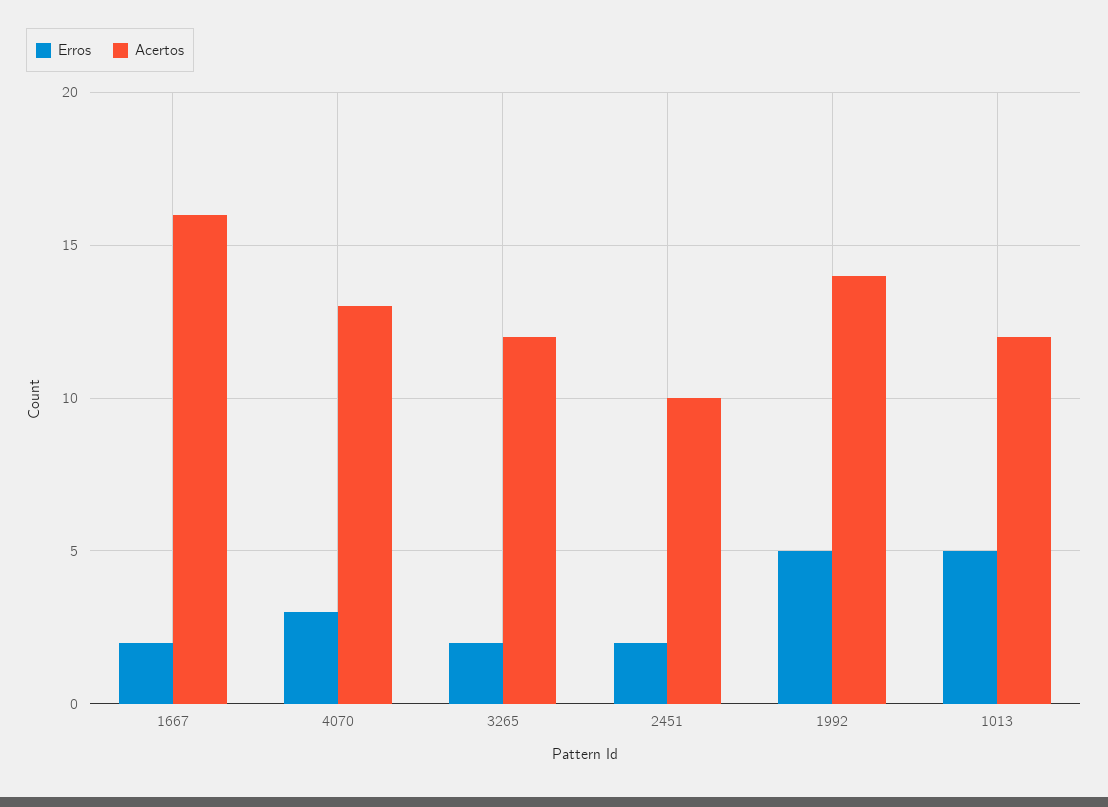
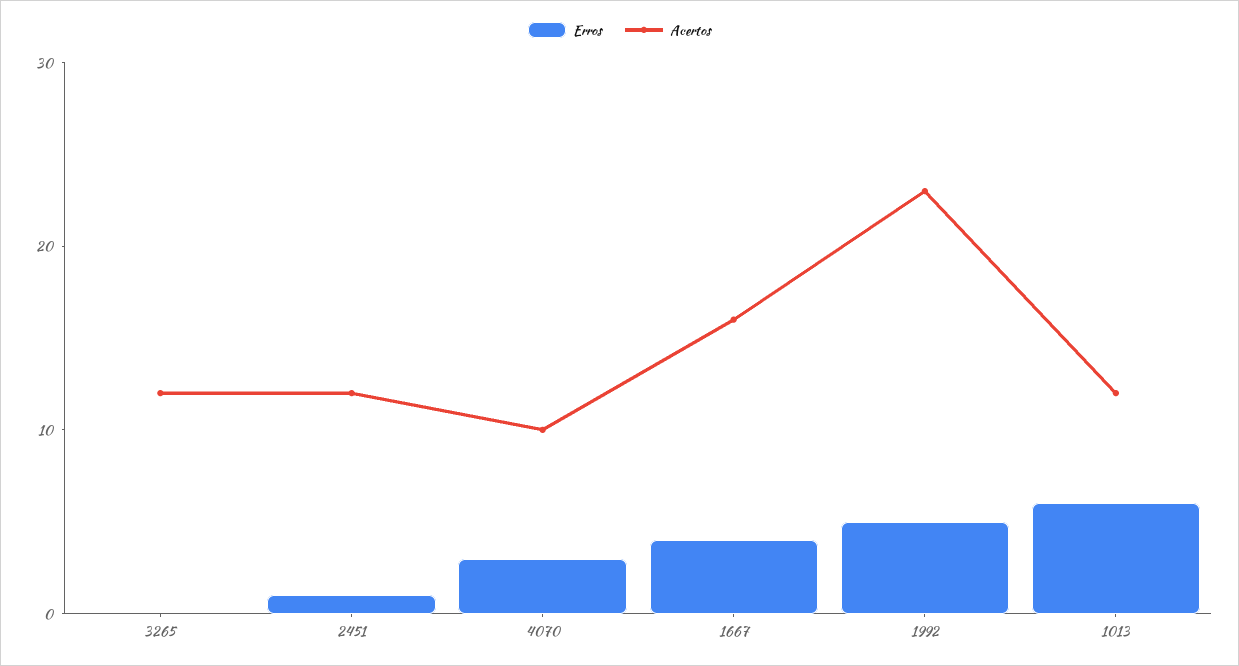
  {
    "Erros": {
-     "1667": 2,
+     "1667": 4,
      "4070": 3,
-     "3265": 2,
+     "3265": 0,
-     "2451": 2,
+     "2451": 1,
      "1992": 5,
-     "1013": 5
+     "1013": 6
    },
    "Acertos": {
      "1667": 16,
-     "4070": 13,
+     "4070": 10,
      "3265": 12,
-     "2451": 10,
+     "2451": 12,
-     "1992": 14,
+     "1992": 23,
      "1013": 12
    }
  }

